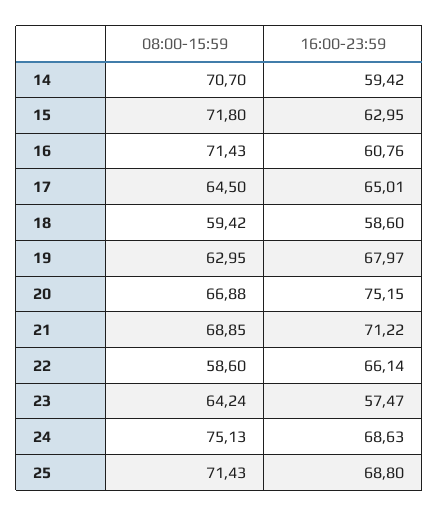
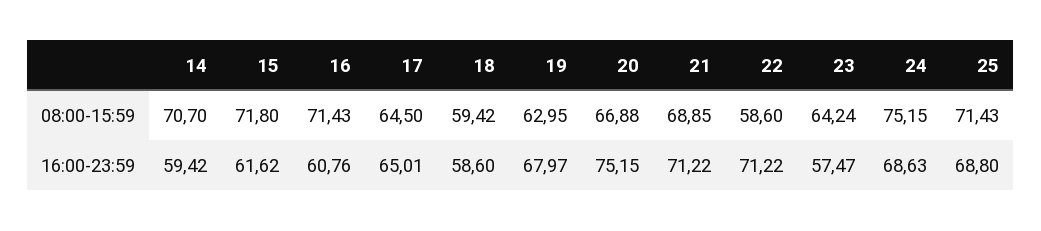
  {
    "08:00-15:59": {
      "14": 70.7,
      "15": 71.8,
      "16": 71.43,
      "17": 64.5,
      "18": 59.42,
      "19": 62.95,
      "20": 66.88,
      "21": 68.85,
      "22": 58.6,
      "23": 64.24,
-     "24": 75.13,
+     "24": 75.15,
      "25": 71.43
    },
    "16:00-23:59": {
      "14": 59.42,
-     "15": 62.95,
+     "15": 61.62,
      "16": 60.76,
      "17": 65.01,
      "18": 58.6,
      "19": 67.97,
      "20": 75.15,
      "21": 71.22,
-     "22": 66.14,
+     "22": 71.22,
      "23": 57.47,
      "24": 68.63,
      "25": 68.8
    }
  }

